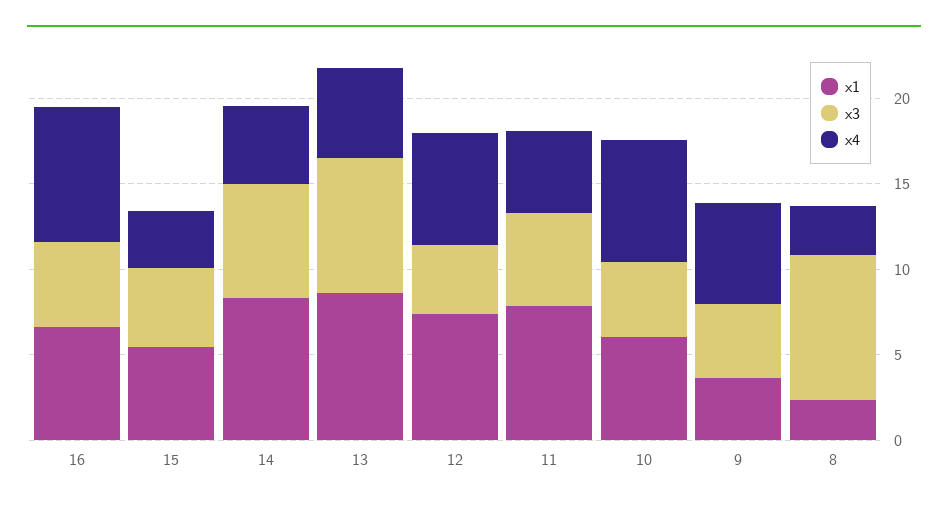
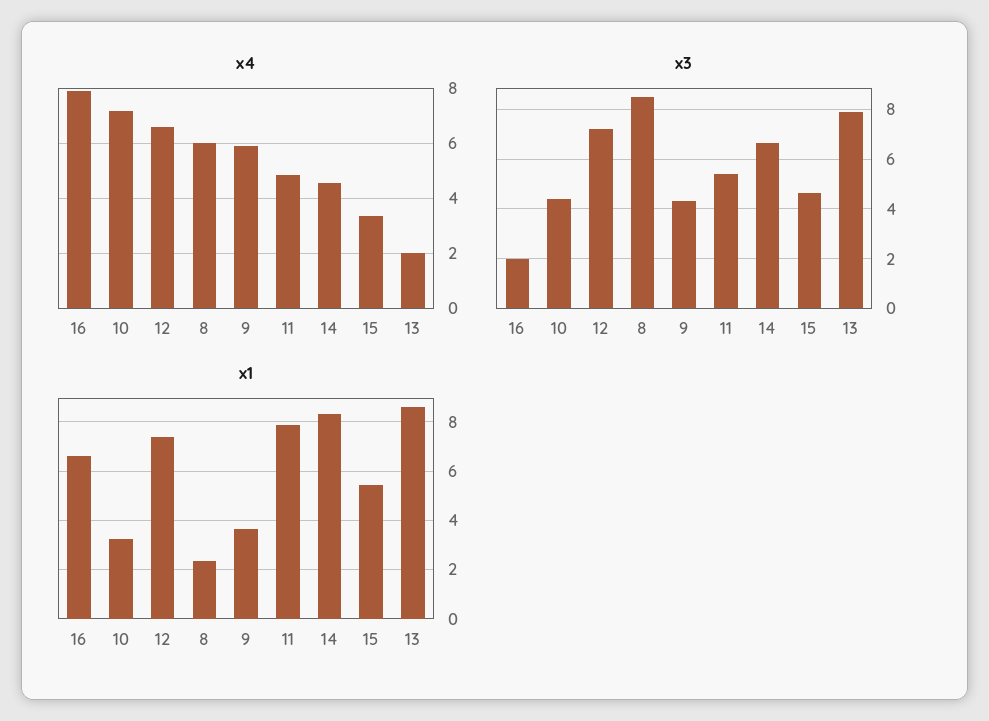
  {
    "x1": {
      "16": 6.5,
      "15": 5.5,
      "14": 8.25,
      "13": 8.5,
      "12": 7.5,
      "11": 7.75,
-     "10": 6,
+     "10": 3.25,
      "9": 3.75,
      "8": 2.25
    },
    "x3": {
-     "16": 5,
+     "16": 2,
      "15": 4.75,
      "14": 6.75,
      "13": 8,
-     "12": 4,
+     "12": 7.25,
      "11": 5.5,
      "10": 4.5,
      "9": 4.25,
      "8": 8.5
    },
    "x4": {
      "16": 8,
      "15": 3.25,
      "14": 4.5,
-     "13": 5,
+     "13": 2,
      "12": 6.5,
      "11": 4.75,
      "10": 7.25,
      "9": 6,
-     "8": 3
+     "8": 6
    }
  }

